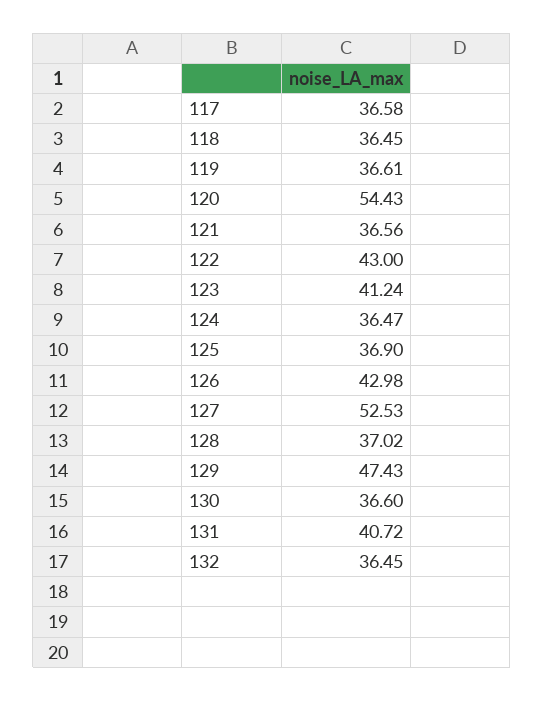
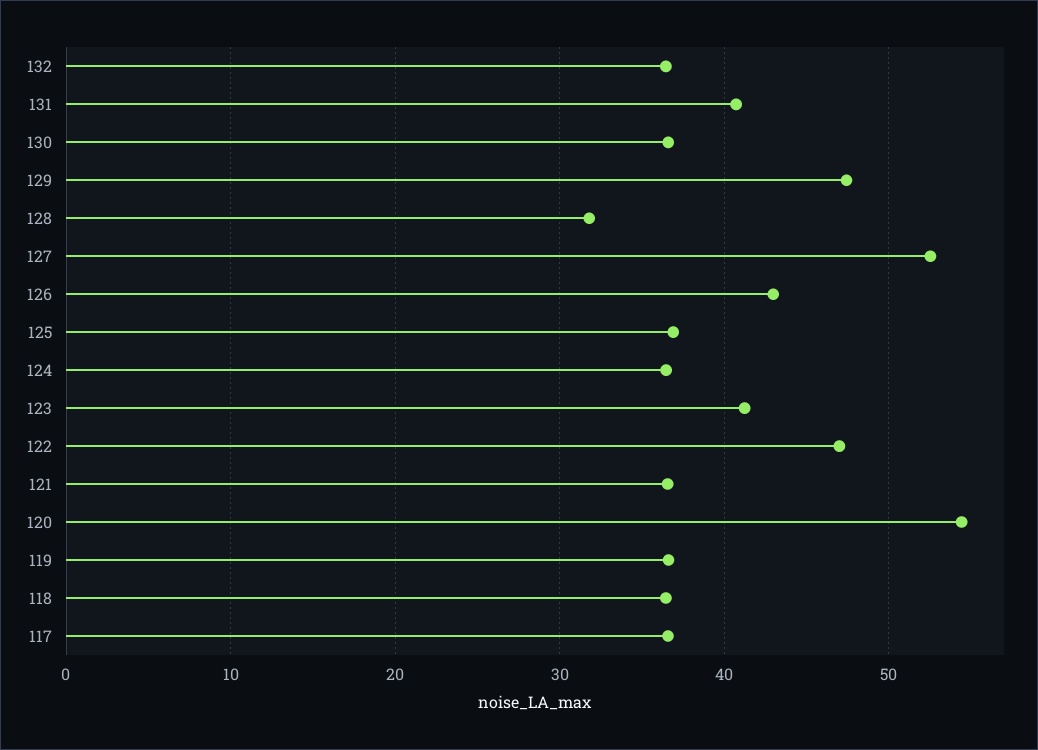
  {
    "117": 36.58,
    "118": 36.45,
    "119": 36.61,
    "120": 54.43,
    "121": 36.56,
-   "122": 43,
+   "122": 47,
    "123": 41.24,
    "124": 36.47,
    "125": 36.9,
    "126": 42.98,
    "127": 52.53,
-   "128": 37.02,
+   "128": 32,
    "129": 47.43,
    "130": 36.6,
    "131": 40.72,
    "132": 36.45
  }

